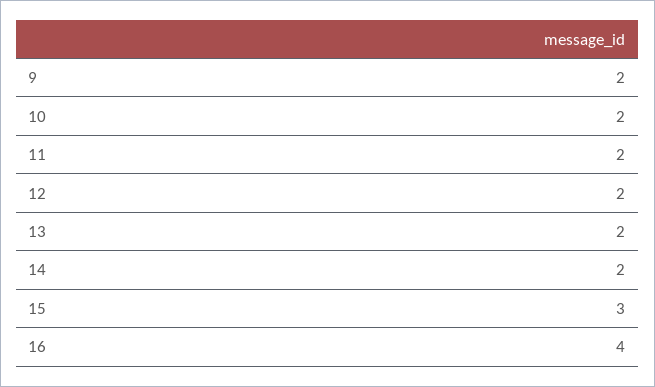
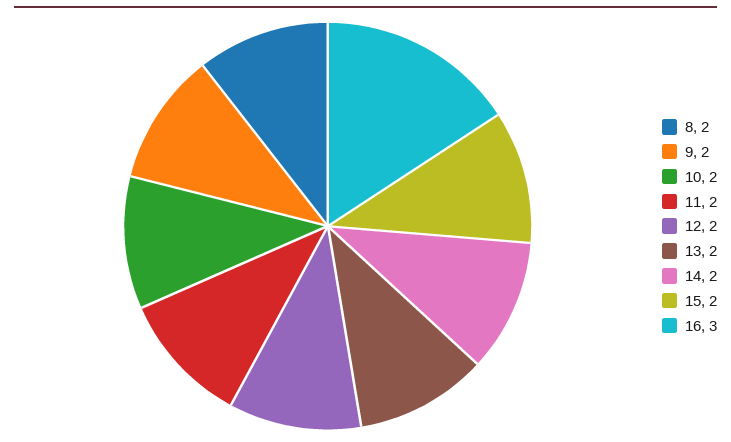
  {
    "9": 2,
    "10": 2,
    "11": 2,
    "12": 2,
    "13": 2,
    "14": 2,
-   "15": 3,
+   "15": 2,
-   "16": 4
+   "16": 3,
+   "8": 2
  }

